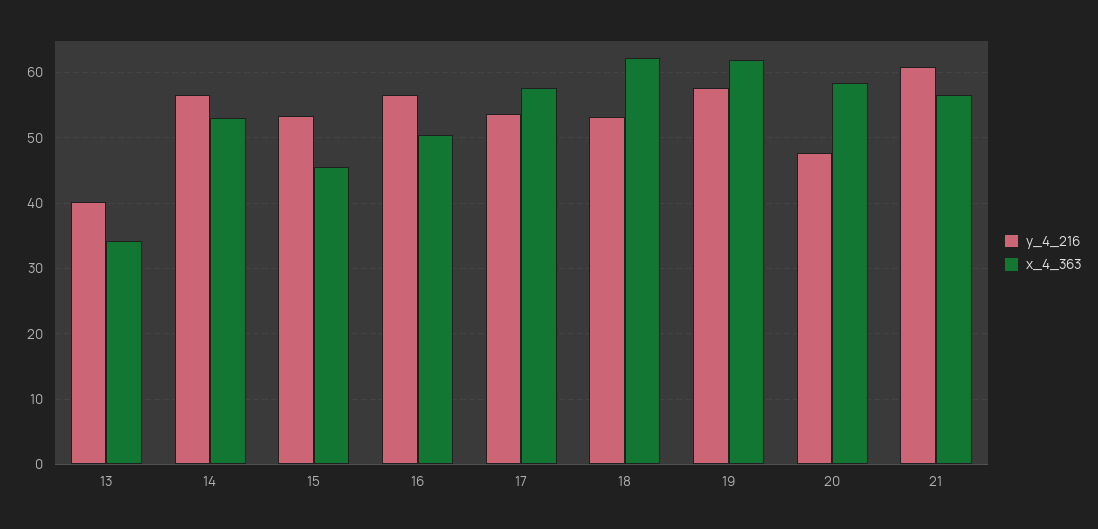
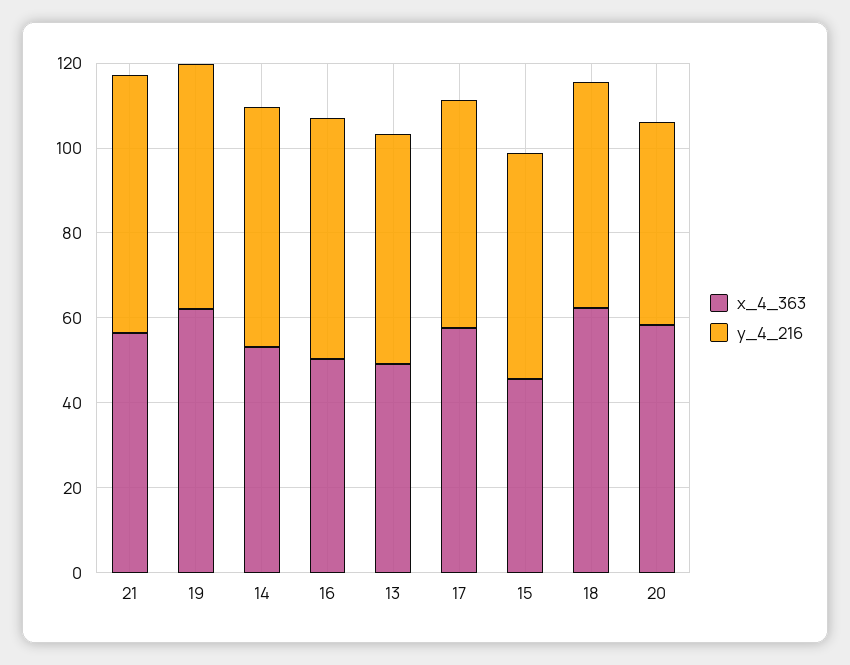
  {
    "y_4_216": {
-     "13": 40,
+     "13": 55,
      "14": 57,
      "15": 53,
      "16": 57,
      "17": 54,
      "18": 53,
      "19": 58,
      "20": 48,
      "21": 61
    },
    "x_4_363": {
-     "13": 34,
+     "13": 50,
      "14": 53,
      "15": 46,
      "16": 50,
      "17": 58,
      "18": 62,
      "19": 62,
      "20": 58,
      "21": 57
    }
  }

